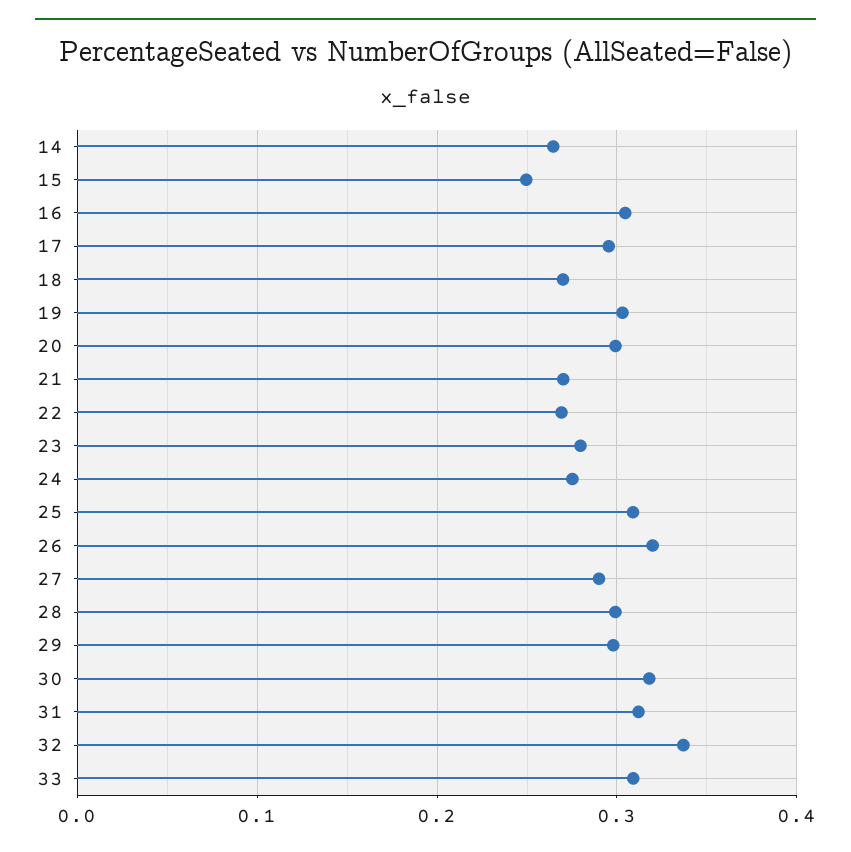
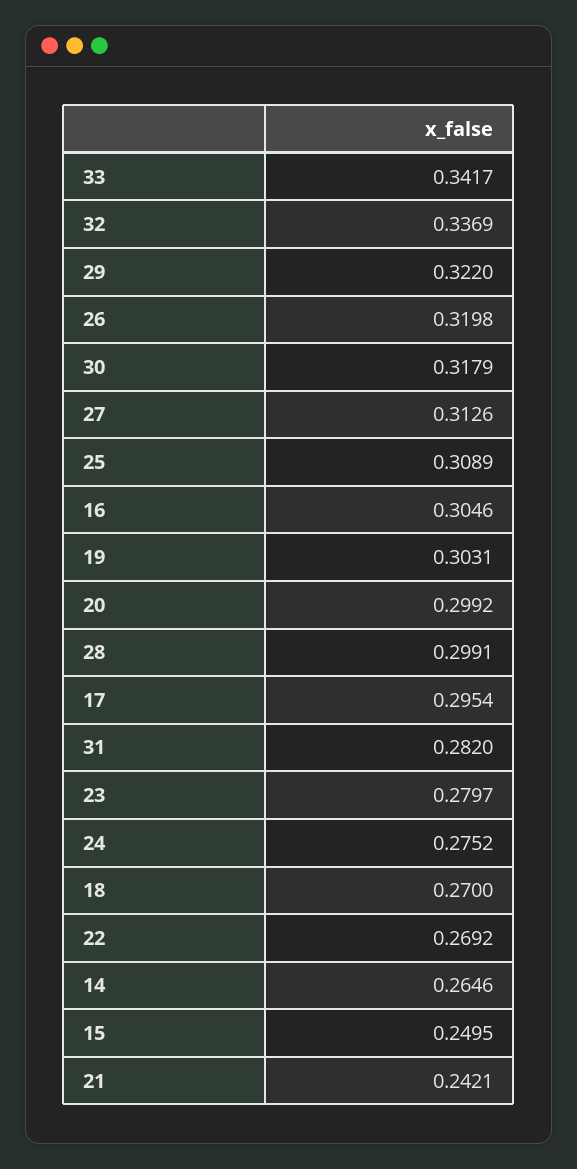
  {
    "14": 0.2646,
    "15": 0.2495,
    "16": 0.3046,
    "17": 0.2954,
    "18": 0.27,
    "19": 0.3031,
    "20": 0.2992,
-   "21": 0.27,
+   "21": 0.2421,
    "22": 0.2692,
    "23": 0.2797,
    "24": 0.2752,
    "25": 0.3089,
    "26": 0.3198,
-   "27": 0.29,
+   "27": 0.3126,
    "28": 0.2991,
-   "29": 0.3,
+   "29": 0.322,
    "30": 0.3179,
-   "31": 0.31,
+   "31": 0.282,
    "32": 0.3369,
-   "33": 0.31
+   "33": 0.3417
  }

